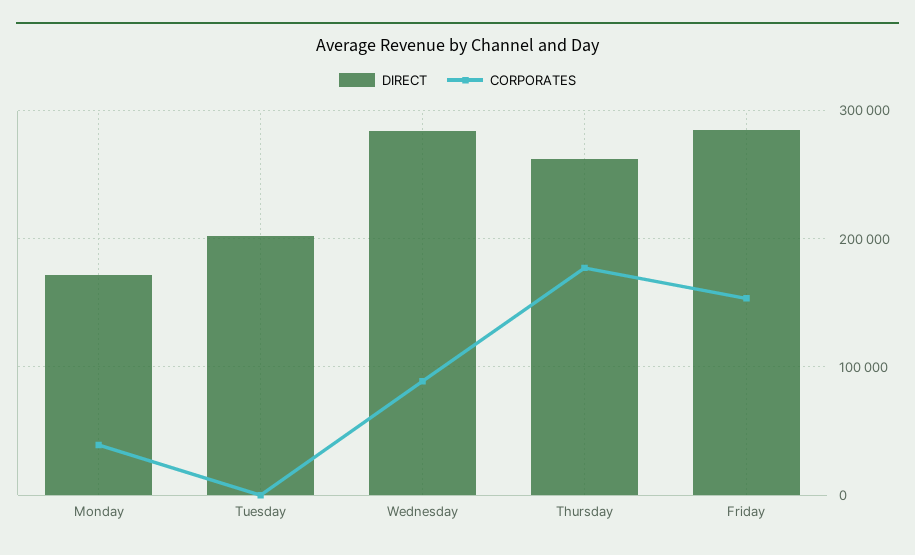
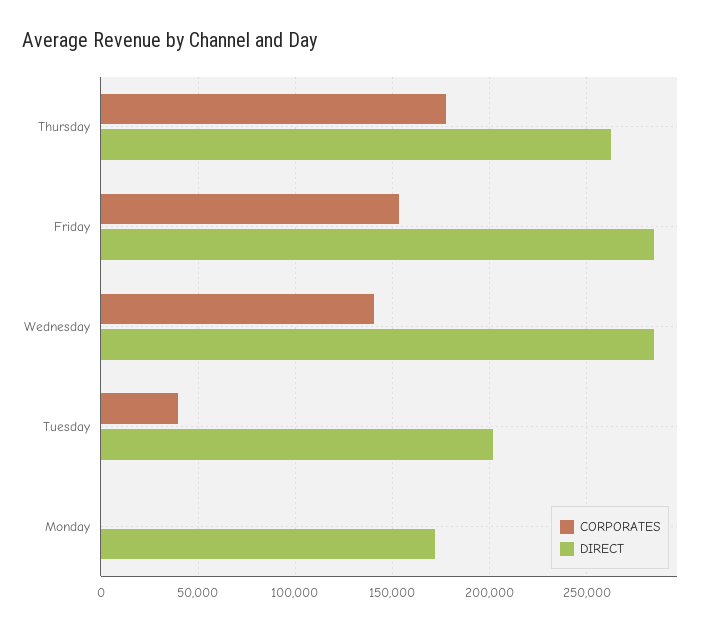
  {
    "DIRECT": {
      "Monday": 170000,
      "Tuesday": 200000,
      "Wednesday": 285000,
      "Thursday": 265000,
      "Friday": 285000
    },
    "CORPORATES": {
-     "Monday": 40000,
+     "Monday": 0,
-     "Tuesday": 0,
+     "Tuesday": 40000,
-     "Wednesday": 90000,
+     "Wednesday": 140000,
      "Thursday": 175000,
      "Friday": 155000
    }
  }

